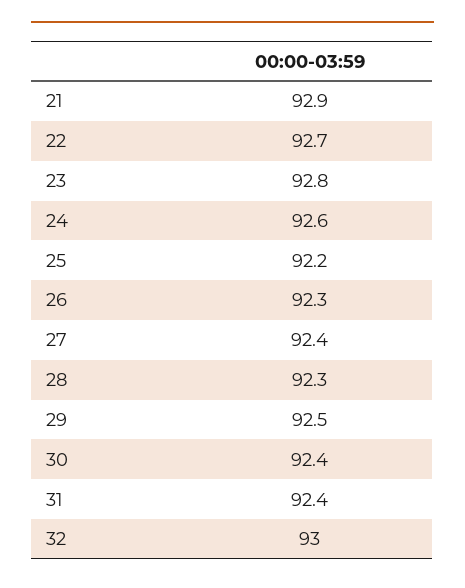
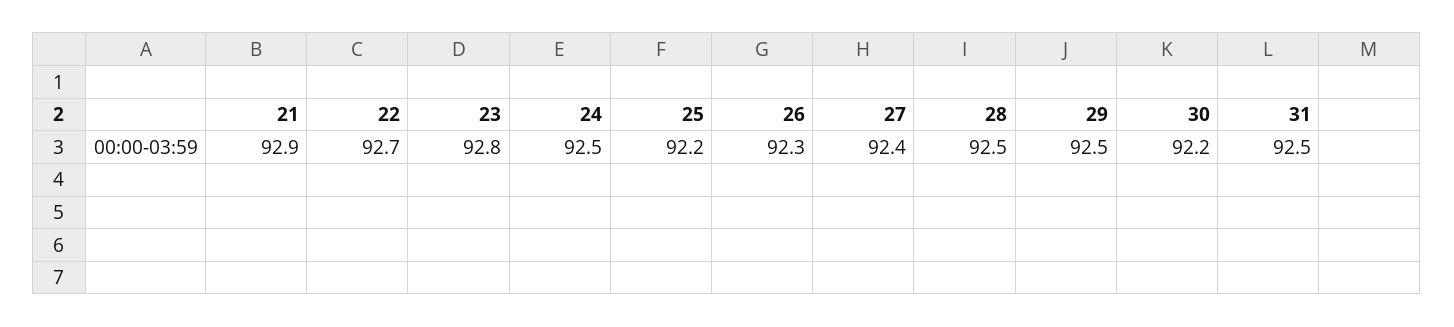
  {
    "21": 92.9,
    "22": 92.7,
    "23": 92.8,
-   "24": 92.6,
+   "24": 92.5,
    "25": 92.2,
    "26": 92.3,
    "27": 92.4,
-   "28": 92.3,
+   "28": 92.5,
    "29": 92.5,
-   "30": 92.4,
+   "30": 92.2,
-   "31": 92.4,
+   "31": 92.5
-   "32": 93
  }

